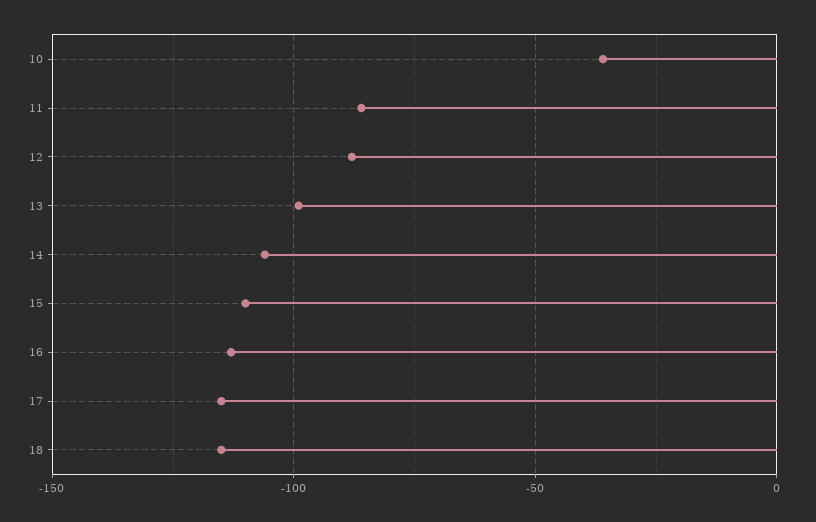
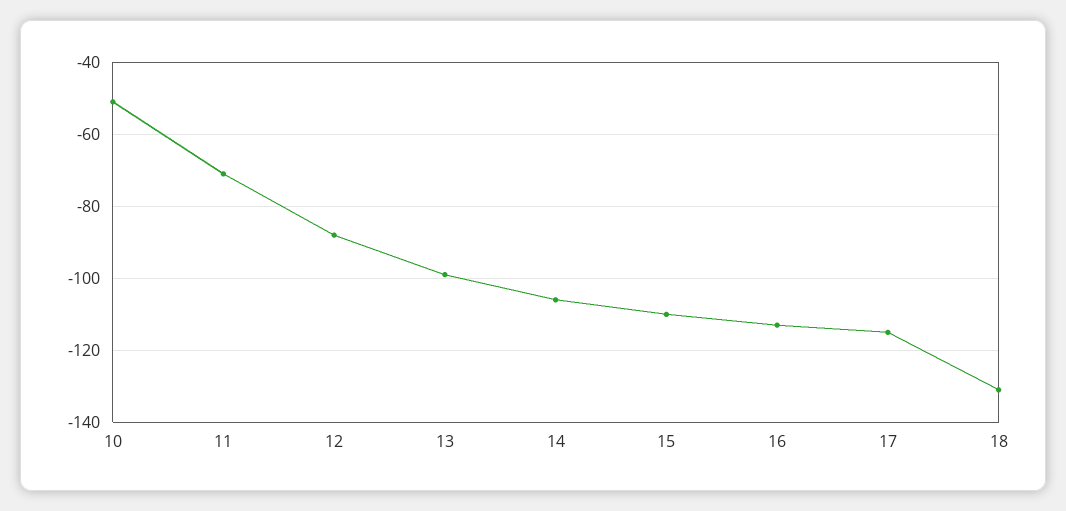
  {
-   "10": -35,
+   "10": -50,
-   "11": -85,
+   "11": -70,
    "12": -90,
    "13": -100,
    "14": -105,
    "15": -110,
    "16": -115,
    "17": -115,
-   "18": -115
+   "18": -130
  }

